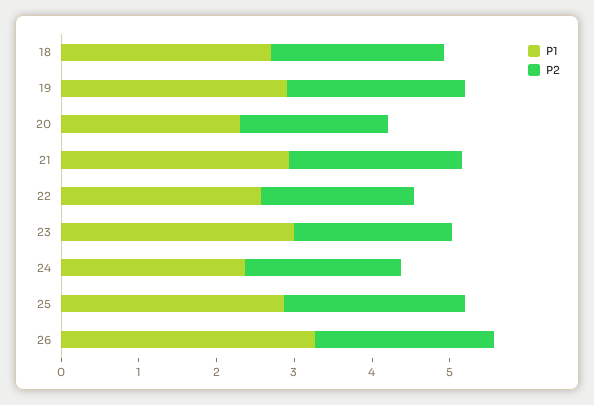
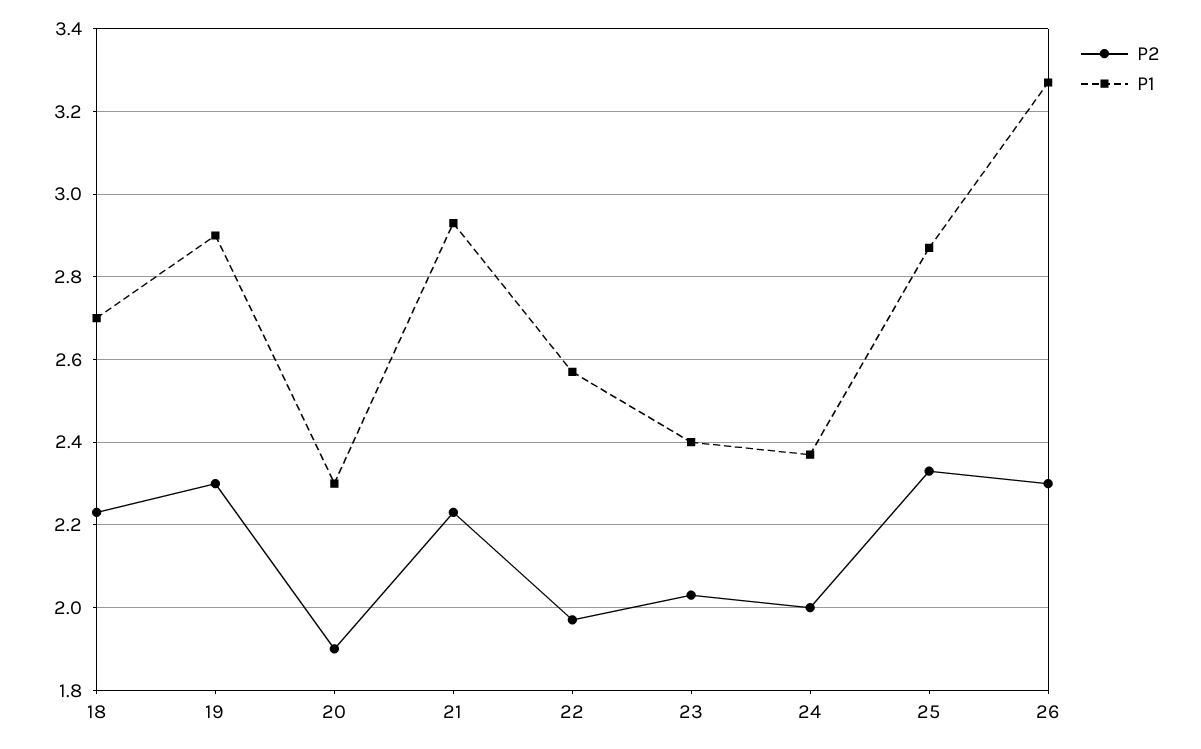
  {
    "P1": {
      "18": 2.7,
      "19": 2.9,
      "20": 2.3,
      "21": 2.95,
      "22": 2.55,
-     "23": 3,
+     "23": 2.4,
      "24": 2.35,
      "25": 2.85,
      "26": 3.25
    },
    "P2": {
      "18": 2.25,
      "19": 2.3,
      "20": 1.9,
      "21": 2.25,
      "22": 1.95,
      "23": 2.05,
      "24": 2,
      "25": 2.35,
      "26": 2.3
    }
  }

